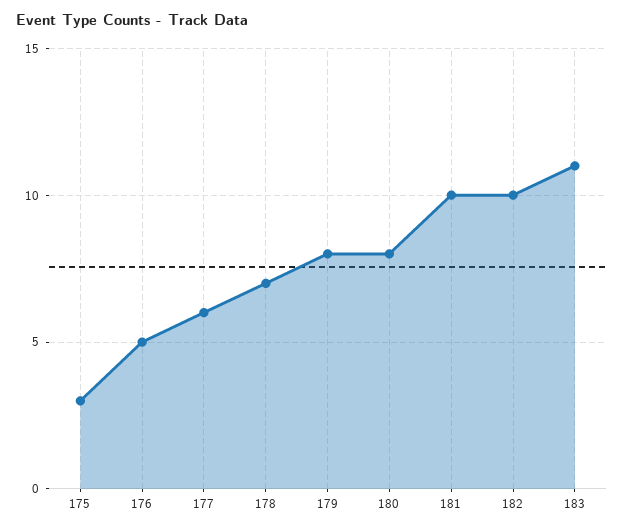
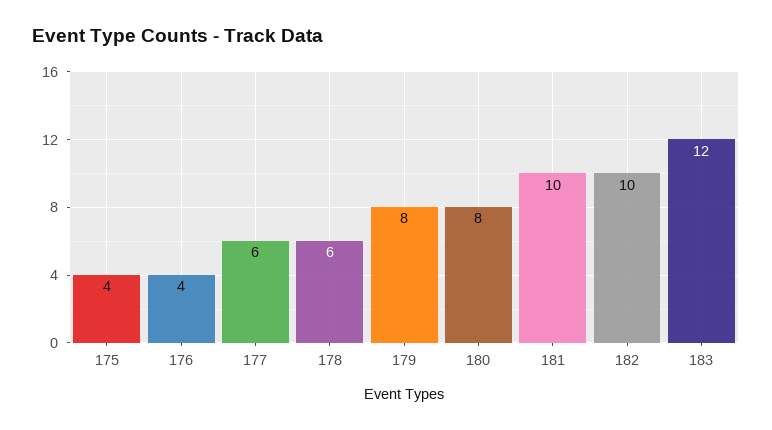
  {
-   "175": 3,
+   "175": 4,
-   "176": 5,
+   "176": 4,
    "177": 6,
-   "178": 7,
+   "178": 6,
    "179": 8,
    "180": 8,
    "181": 10,
    "182": 10,
-   "183": 11
+   "183": 12
  }

